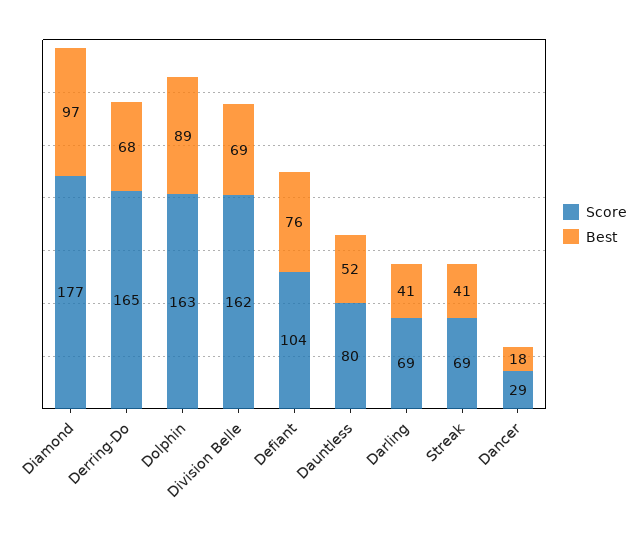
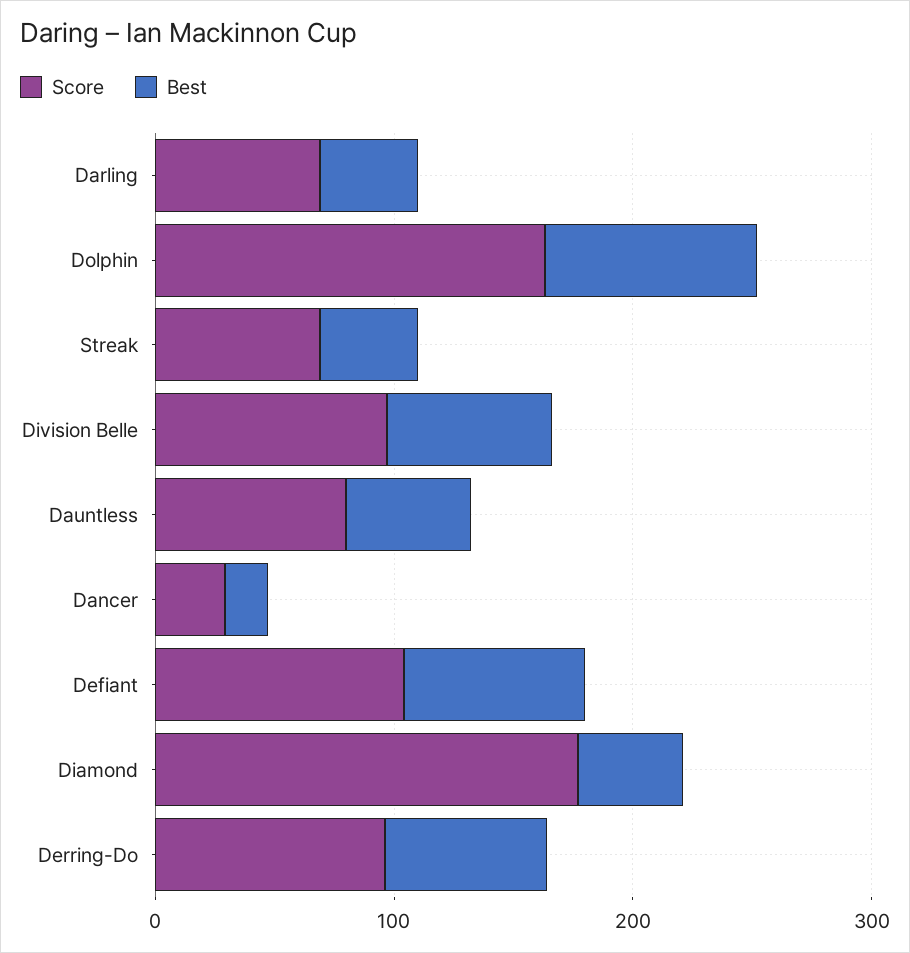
  {
    "Score": {
      "Diamond": 177,
-     "Derring-Do": 165,
+     "Derring-Do": 100,
      "Dolphin": 163,
-     "Division Belle": 162,
+     "Division Belle": 100,
      "Defiant": 104,
      "Dauntless": 80,
      "Darling": 69,
      "Streak": 69,
      "Dancer": 29
    },
    "Best": {
-     "Diamond": 97,
+     "Diamond": 40,
      "Derring-Do": 68,
      "Dolphin": 89,
      "Division Belle": 69,
      "Defiant": 76,
      "Dauntless": 52,
      "Darling": 41,
      "Streak": 41,
      "Dancer": 18
    }
  }

